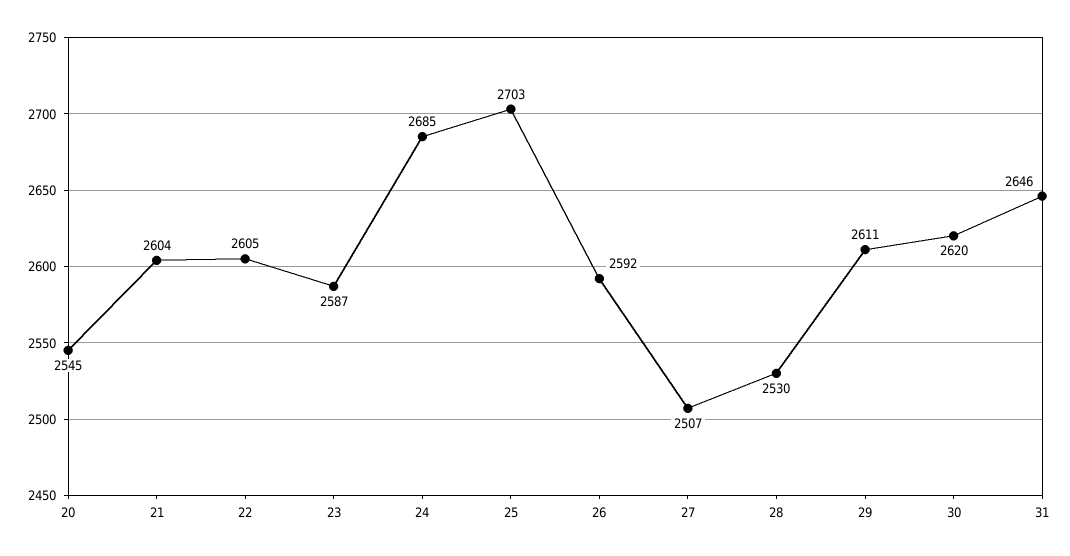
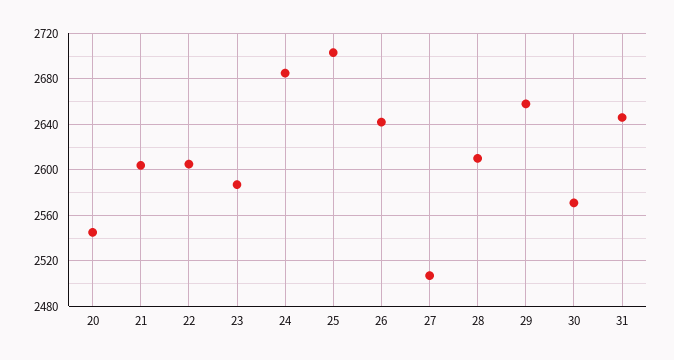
  {
    "20": 2545,
    "21": 2604,
    "22": 2605,
    "23": 2587,
    "24": 2685,
    "25": 2703,
-   "26": 2592,
+   "26": 2640,
    "27": 2507,
-   "28": 2530,
+   "28": 2610,
-   "29": 2611,
+   "29": 2660,
-   "30": 2620,
+   "30": 2570,
    "31": 2646
  }

